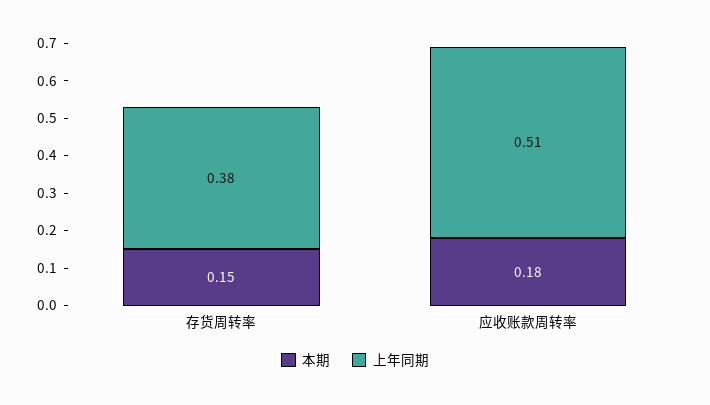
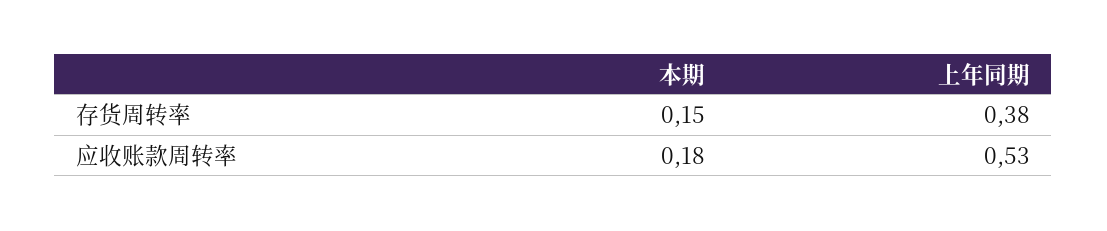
  {
    "本期": {
      "存货周转率": 0.15,
      "应收账款周转率": 0.18
    },
    "上年同期": {
      "存货周转率": 0.38,
-     "应收账款周转率": 0.51
+     "应收账款周转率": 0.53
    }
  }

